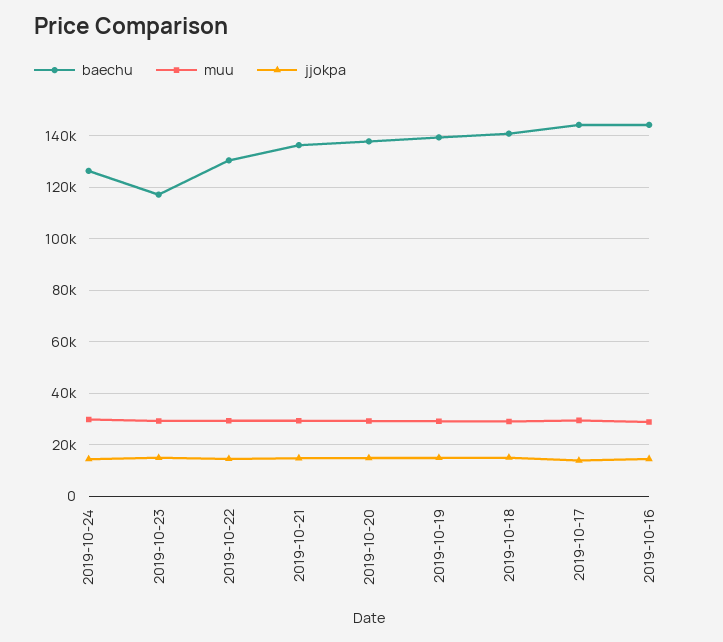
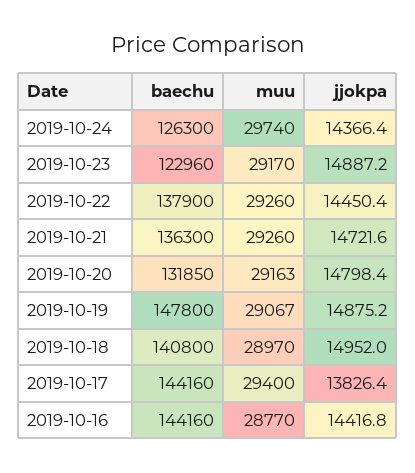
  {
    "baechu": {
      "2019-10-24": 126300,
-     "2019-10-23": 117500,
+     "2019-10-23": 122960,
-     "2019-10-22": 130000,
+     "2019-10-22": 137900,
      "2019-10-21": 136300,
-     "2019-10-20": 137500,
+     "2019-10-20": 131850,
-     "2019-10-19": 140000,
+     "2019-10-19": 147800,
      "2019-10-18": 140800,
      "2019-10-17": 144160,
      "2019-10-16": 144160
    },
    "muu": {
      "2019-10-24": 29740,
      "2019-10-23": 29170,
      "2019-10-22": 29260,
      "2019-10-21": 29260,
      "2019-10-20": 29163,
      "2019-10-19": 29067,
      "2019-10-18": 28970,
      "2019-10-17": 29400,
      "2019-10-16": 28770
    },
    "jjokpa": {
      "2019-10-24": 14366.4,
      "2019-10-23": 14887.2,
      "2019-10-22": 14450.4,
      "2019-10-21": 14721.6,
      "2019-10-20": 14798.4,
      "2019-10-19": 14875.2,
      "2019-10-18": 14952,
      "2019-10-17": 13826.4,
      "2019-10-16": 14416.8
    }
  }

